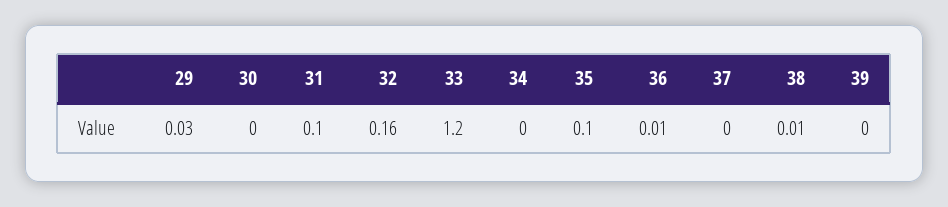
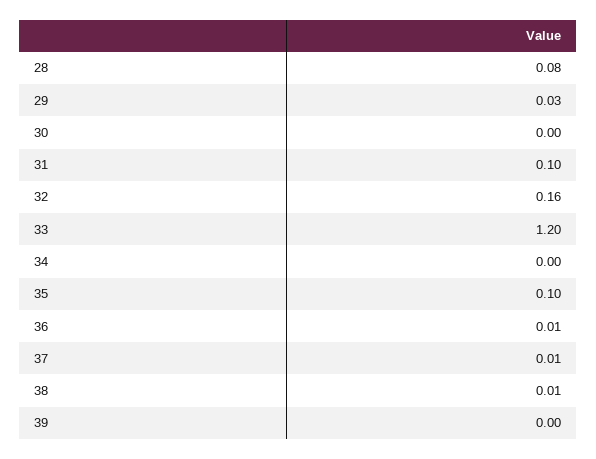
  {
    "29": 0.03,
    "30": 0,
    "31": 0.1,
    "32": 0.16,
    "33": 1.2,
    "34": 0,
    "35": 0.1,
    "36": 0.01,
-   "37": 0,
+   "37": 0.01,
    "38": 0.01,
-   "39": 0
+   "39": 0,
+   "28": 0.08
  }

